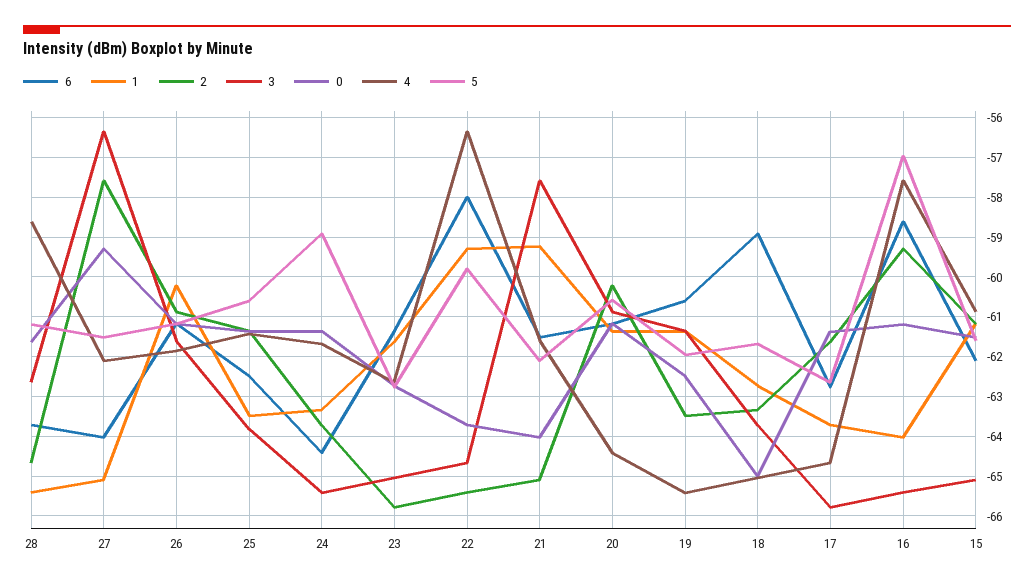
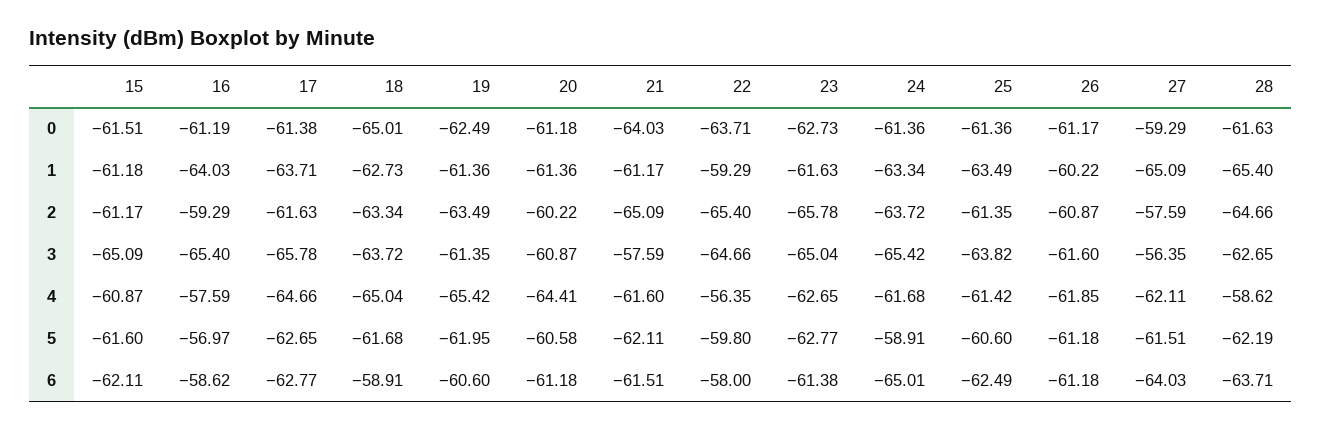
  {
    "6": {
      "28": -63.71,
      "27": -64.03,
      "26": -61.18,
      "25": -62.49,
-     "24": -64.4,
+     "24": -65.01,
      "23": -61.38,
      "22": -58,
      "21": -61.51,
      "20": -61.18,
      "19": -60.6,
      "18": -58.91,
      "17": -62.77,
      "16": -58.62,
      "15": -62.11
    },
    "1": {
      "28": -65.4,
      "27": -65.09,
      "26": -60.22,
      "25": -63.49,
      "24": -63.34,
      "23": -61.63,
      "22": -59.29,
-     "21": -59.2,
+     "21": -61.17,
      "20": -61.36,
      "19": -61.36,
      "18": -62.73,
      "17": -63.71,
      "16": -64.03,
      "15": -61.18
    },
    "2": {
      "28": -64.66,
      "27": -57.59,
      "26": -60.87,
      "25": -61.35,
      "24": -63.72,
      "23": -65.78,
      "22": -65.4,
      "21": -65.09,
      "20": -60.22,
      "19": -63.49,
      "18": -63.34,
      "17": -61.63,
      "16": -59.29,
      "15": -61.17
    },
    "3": {
      "28": -62.65,
      "27": -56.35,
      "26": -61.6,
      "25": -63.82,
      "24": -65.42,
      "23": -65.04,
      "22": -64.66,
      "21": -57.59,
      "20": -60.87,
      "19": -61.35,
      "18": -63.72,
      "17": -65.78,
      "16": -65.4,
      "15": -65.09
    },
    "0": {
      "28": -61.63,
      "27": -59.29,
      "26": -61.17,
      "25": -61.36,
      "24": -61.36,
      "23": -62.73,
      "22": -63.71,
      "21": -64.03,
      "20": -61.18,
      "19": -62.49,
      "18": -65.01,
      "17": -61.38,
      "16": -61.19,
      "15": -61.51
    },
    "4": {
      "28": -58.62,
      "27": -62.11,
      "26": -61.85,
      "25": -61.42,
      "24": -61.68,
      "23": -62.65,
      "22": -56.35,
      "21": -61.6,
      "20": -64.41,
      "19": -65.42,
      "18": -65.04,
      "17": -64.66,
      "16": -57.59,
      "15": -60.87
    },
    "5": {
-     "28": -61.2,
+     "28": -62.19,
      "27": -61.51,
      "26": -61.18,
      "25": -60.6,
      "24": -58.91,
      "23": -62.77,
      "22": -59.8,
      "21": -62.11,
      "20": -60.58,
      "19": -61.95,
      "18": -61.68,
      "17": -62.65,
      "16": -56.97,
      "15": -61.6
    }
  }

